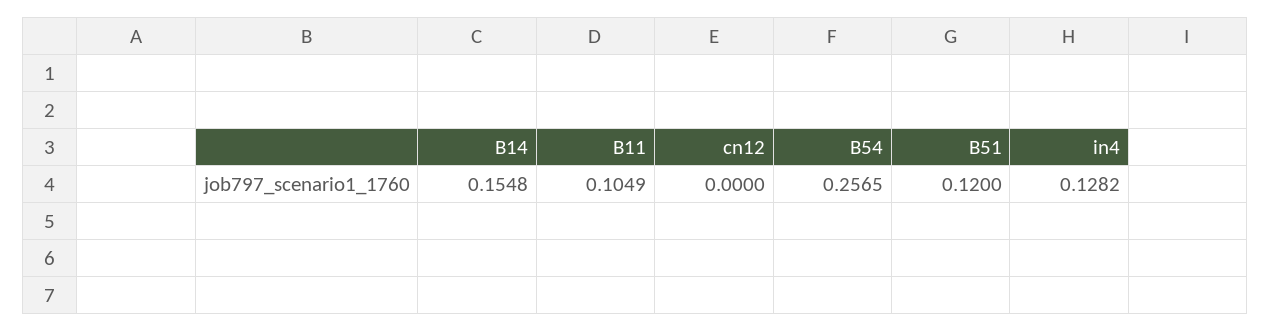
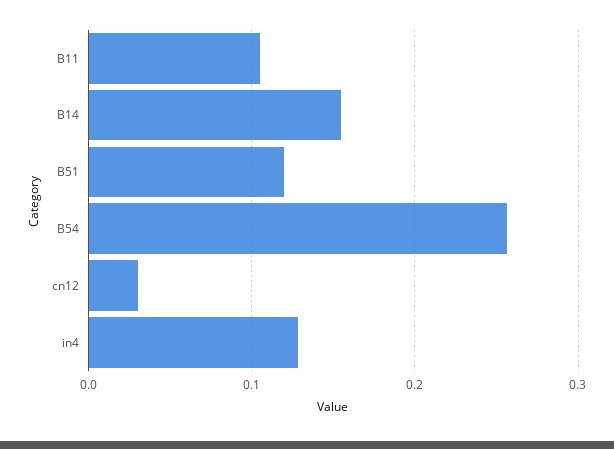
  {
    "B14": 0.1548,
    "B11": 0.1049,
-   "cn12": 0,
+   "cn12": 0.03,
    "B54": 0.2565,
    "B51": 0.12,
    "in4": 0.1282
  }

